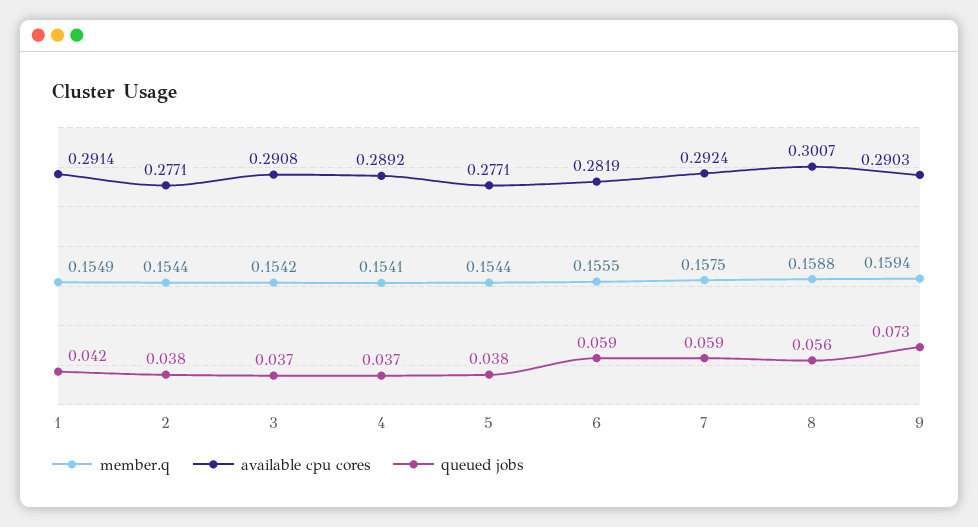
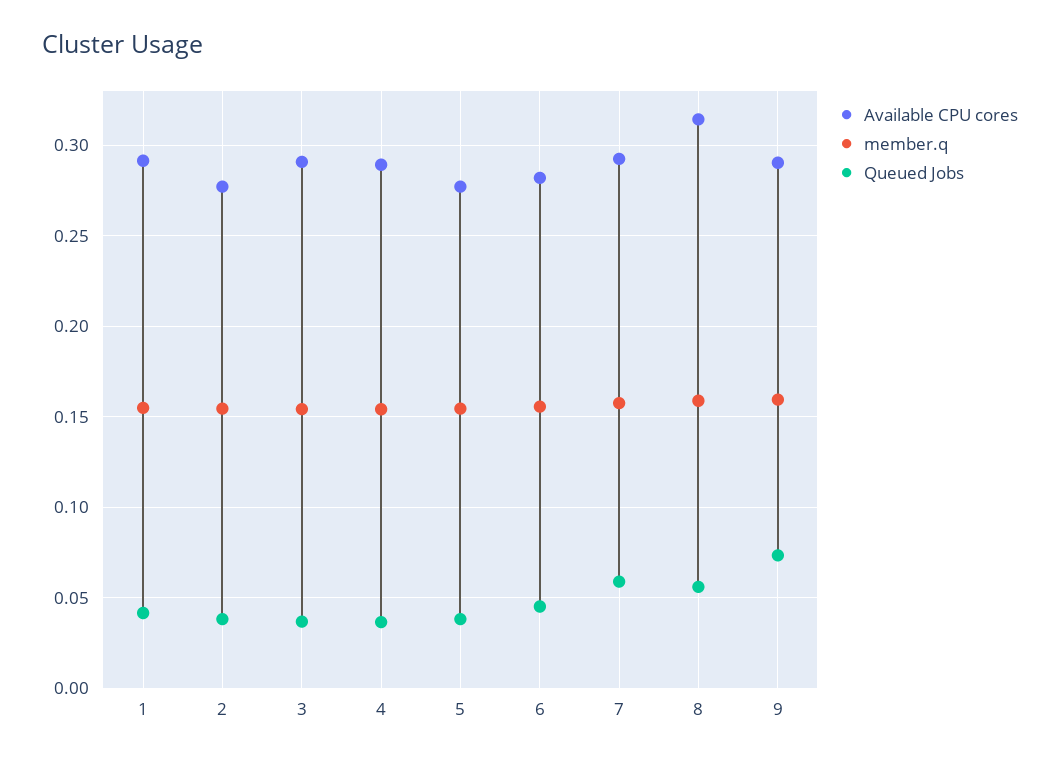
  {
    "member.q": {
      "1": 0.1549,
      "2": 0.1544,
      "3": 0.1542,
      "4": 0.1541,
      "5": 0.1544,
      "6": 0.1555,
      "7": 0.1575,
      "8": 0.1588,
      "9": 0.1594
    },
    "available cpu cores": {
      "1": 0.2914,
      "2": 0.2771,
      "3": 0.2908,
      "4": 0.2892,
      "5": 0.2771,
      "6": 0.2819,
      "7": 0.2924,
-     "8": 0.3007,
+     "8": 0.315,
      "9": 0.2903
    },
    "queued jobs": {
      "1": 0.042,
      "2": 0.038,
      "3": 0.037,
      "4": 0.037,
      "5": 0.038,
-     "6": 0.059,
+     "6": 0.045,
      "7": 0.059,
      "8": 0.056,
      "9": 0.073
    }
  }

